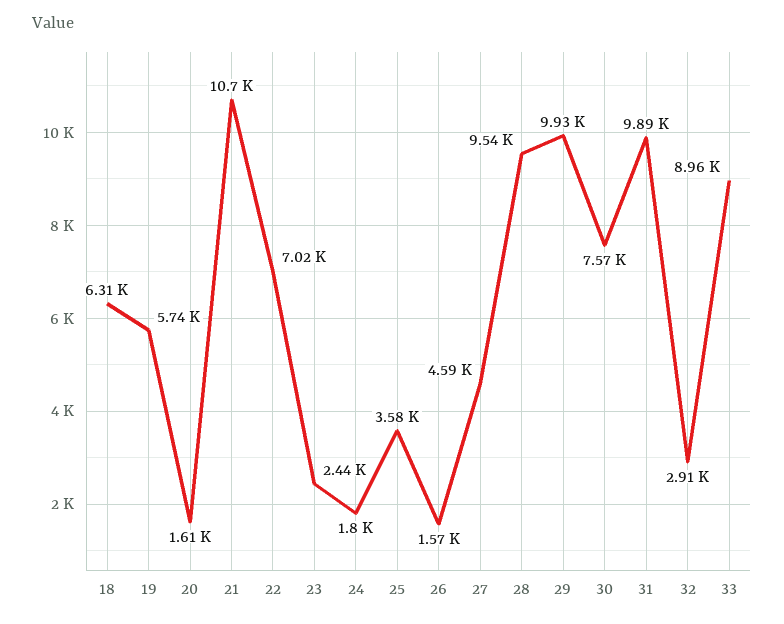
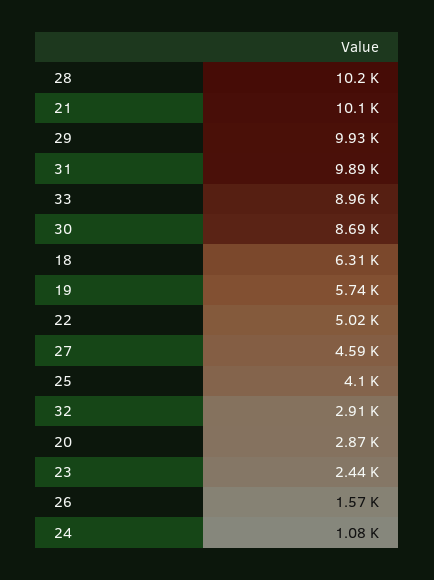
  {
    "18": 6310,
    "19": 5740,
-   "20": 1610,
+   "20": 2870,
-   "21": 10700,
+   "21": 10100,
-   "22": 7020,
+   "22": 5020,
    "23": 2440,
-   "24": 1800,
+   "24": 1080,
-   "25": 3580,
+   "25": 4100,
    "26": 1570,
    "27": 4590,
-   "28": 9540,
+   "28": 10200,
    "29": 9930,
-   "30": 7570,
+   "30": 8690,
    "31": 9890,
    "32": 2910,
    "33": 8960
  }

